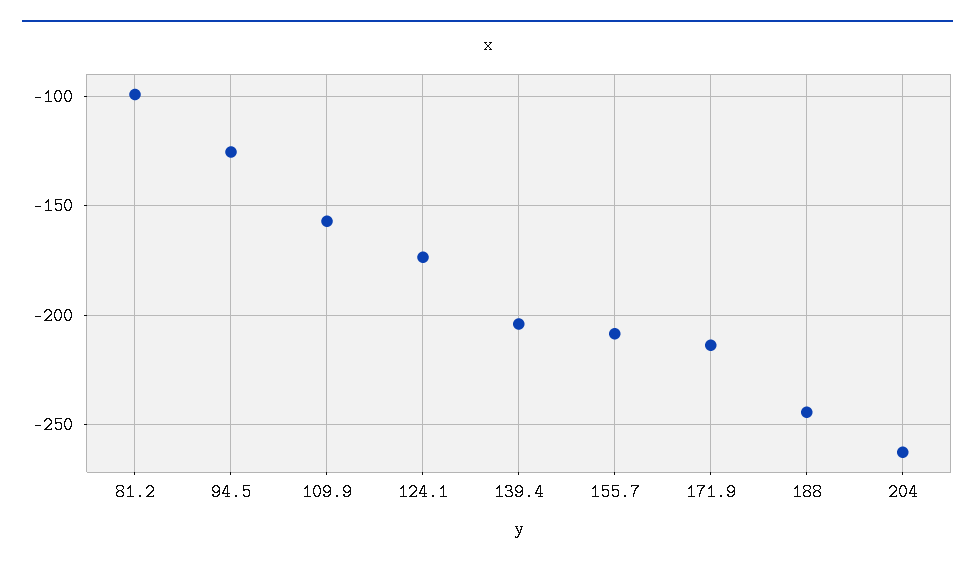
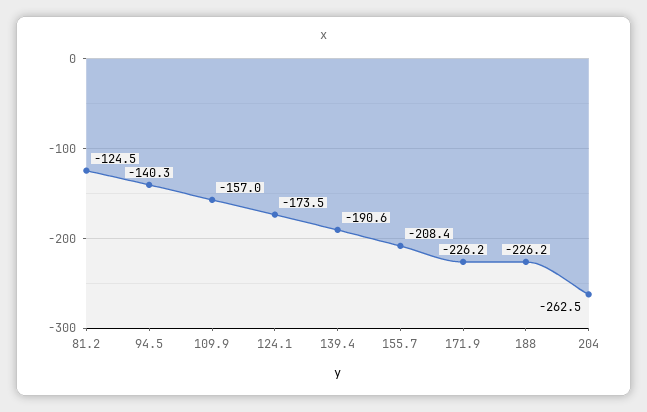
  {
-   "81.2": -100,
+   "81.2": -124.5,
-   "94.5": -125,
+   "94.5": -140.3,
    "109.9": -157,
    "124.1": -173.5,
-   "139.4": -205,
+   "139.4": -190.6,
    "155.7": -208.4,
-   "171.9": -215,
+   "171.9": -226.2,
-   "188": -245,
+   "188": -226.2,
    "204": -262.5
  }

